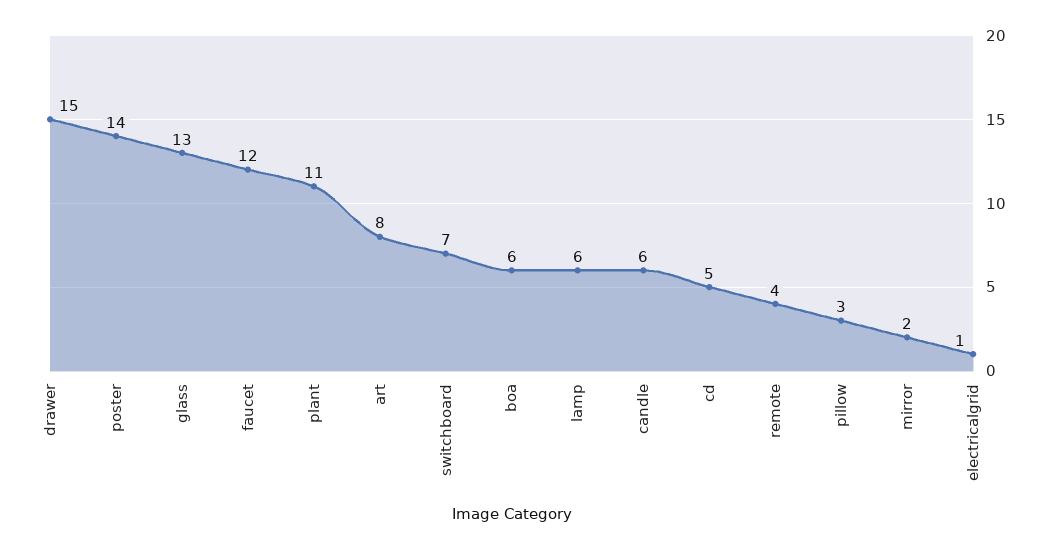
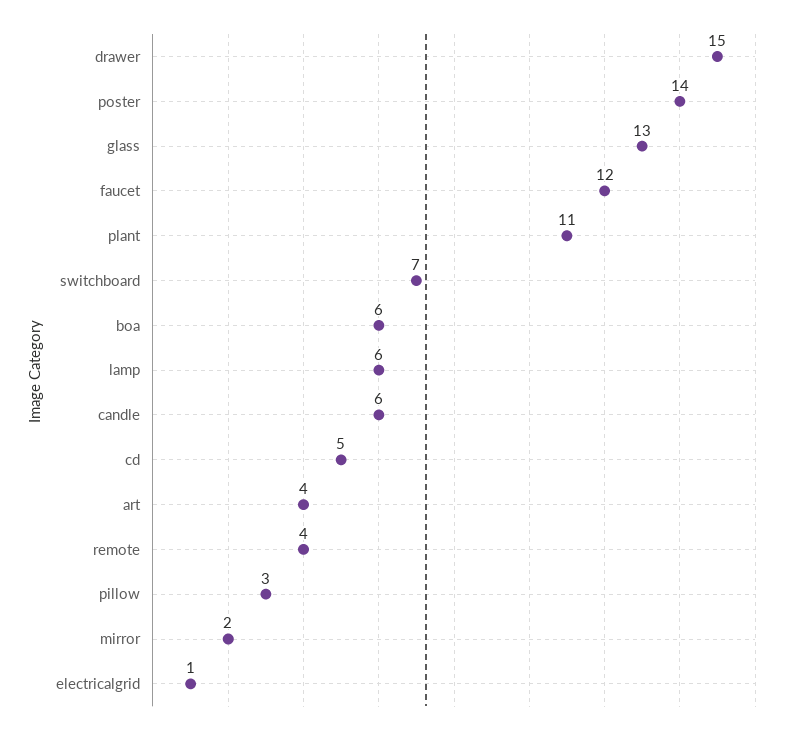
  {
    "drawer": 15,
    "poster": 14,
    "glass": 13,
    "faucet": 12,
    "plant": 11,
-   "art": 8,
+   "art": 4,
    "switchboard": 7,
    "boa": 6,
    "lamp": 6,
    "candle": 6,
    "cd": 5,
    "remote": 4,
    "pillow": 3,
    "mirror": 2,
    "electricalgrid": 1
  }

